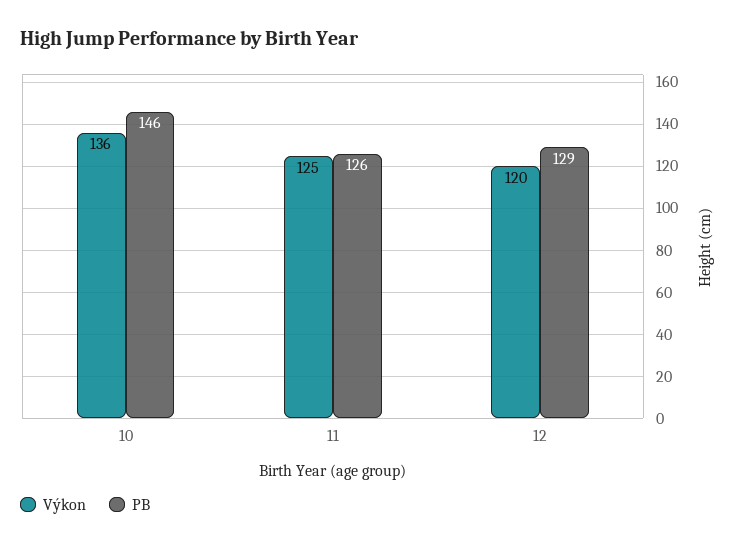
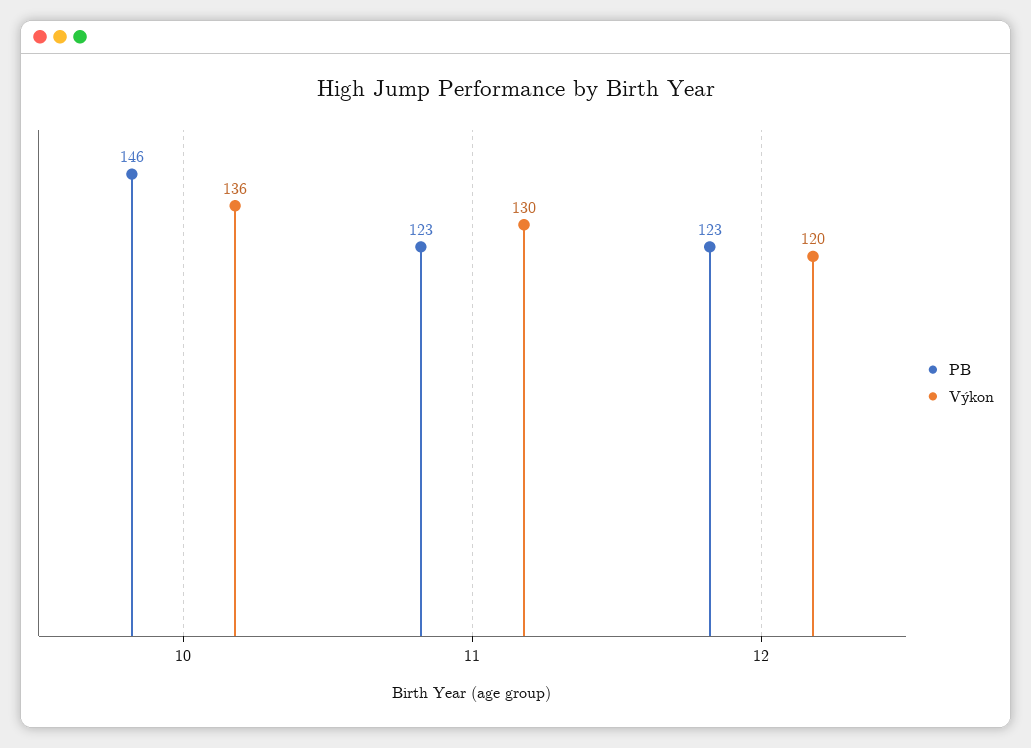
  {
    "Výkon": {
      "10": 136,
-     "11": 125,
+     "11": 130,
      "12": 120
    },
    "PB": {
      "10": 146,
-     "11": 126,
+     "11": 123,
-     "12": 129
+     "12": 123
    }
  }

